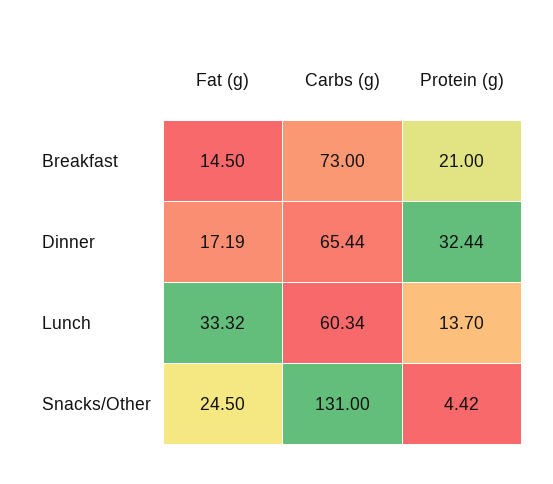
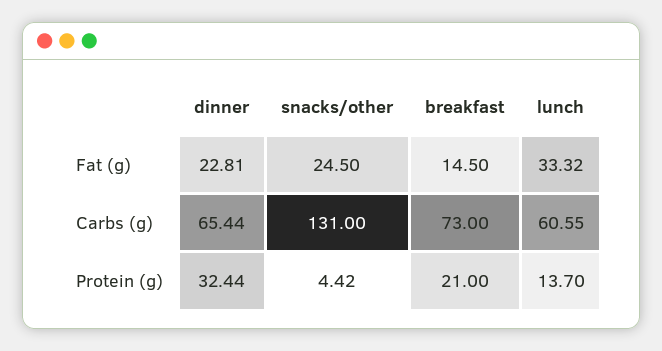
  {
    "Fat (g)": {
      "Breakfast": 14.5,
-     "Dinner": 17.19,
+     "Dinner": 22.81,
      "Lunch": 33.32,
      "Snacks/Other": 24.5
    },
    "Carbs (g)": {
      "Breakfast": 73,
      "Dinner": 65.44,
-     "Lunch": 60.34,
+     "Lunch": 60.55,
      "Snacks/Other": 131
    },
    "Protein (g)": {
      "Breakfast": 21,
      "Dinner": 32.44,
      "Lunch": 13.7,
      "Snacks/Other": 4.42
    }
  }

